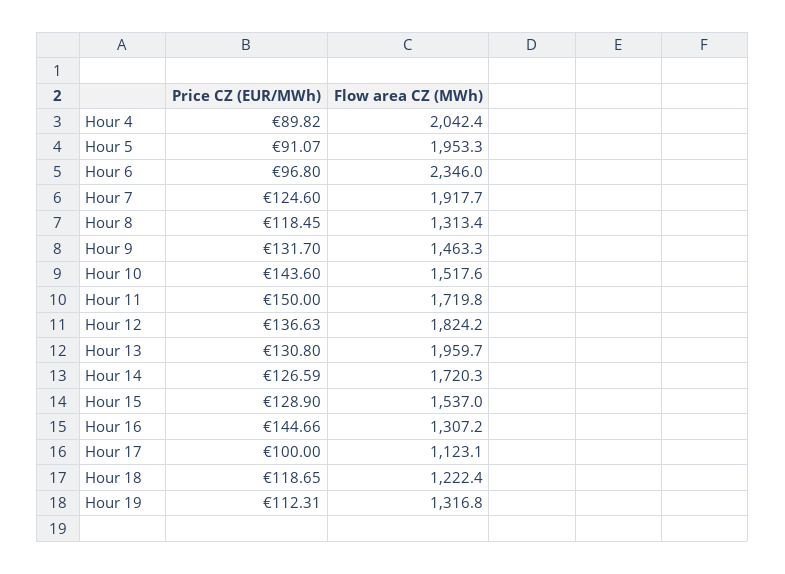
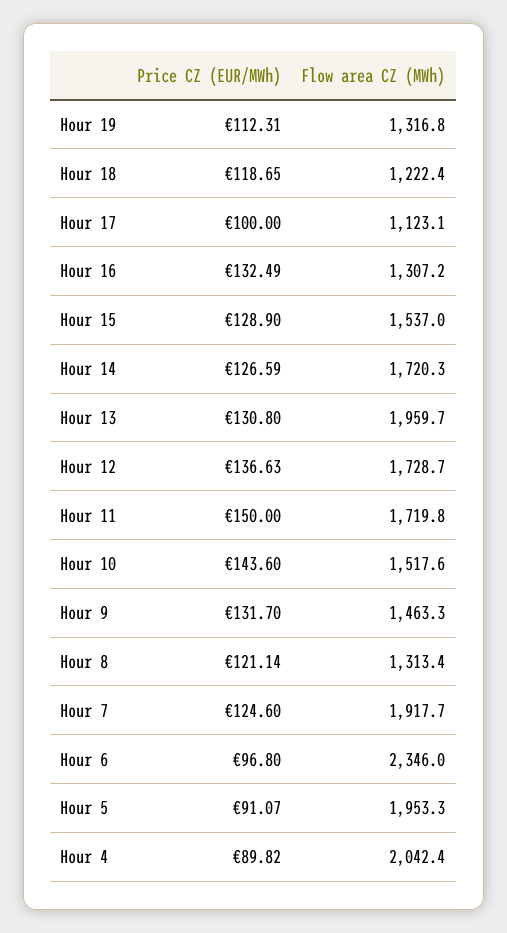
  {
    "Price CZ (EUR/MWh)": {
      "Hour 4": 89.82,
      "Hour 5": 91.07,
      "Hour 6": 96.8,
      "Hour 7": 124.6,
-     "Hour 8": 118.45,
+     "Hour 8": 121.14,
      "Hour 9": 131.7,
      "Hour 10": 143.6,
      "Hour 11": 150,
      "Hour 12": 136.63,
      "Hour 13": 130.8,
      "Hour 14": 126.59,
      "Hour 15": 128.9,
-     "Hour 16": 144.66,
+     "Hour 16": 132.49,
      "Hour 17": 100,
      "Hour 18": 118.65,
      "Hour 19": 112.31
    },
    "Flow area CZ (MWh)": {
      "Hour 4": 2042.4,
      "Hour 5": 1953.3,
      "Hour 6": 2346,
      "Hour 7": 1917.7,
      "Hour 8": 1313.4,
      "Hour 9": 1463.3,
      "Hour 10": 1517.6,
      "Hour 11": 1719.8,
-     "Hour 12": 1824.2,
+     "Hour 12": 1728.7,
      "Hour 13": 1959.7,
      "Hour 14": 1720.3,
      "Hour 15": 1537,
      "Hour 16": 1307.2,
      "Hour 17": 1123.1,
      "Hour 18": 1222.4,
      "Hour 19": 1316.8
    }
  }

